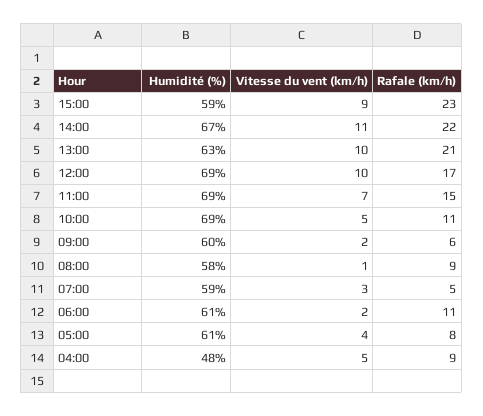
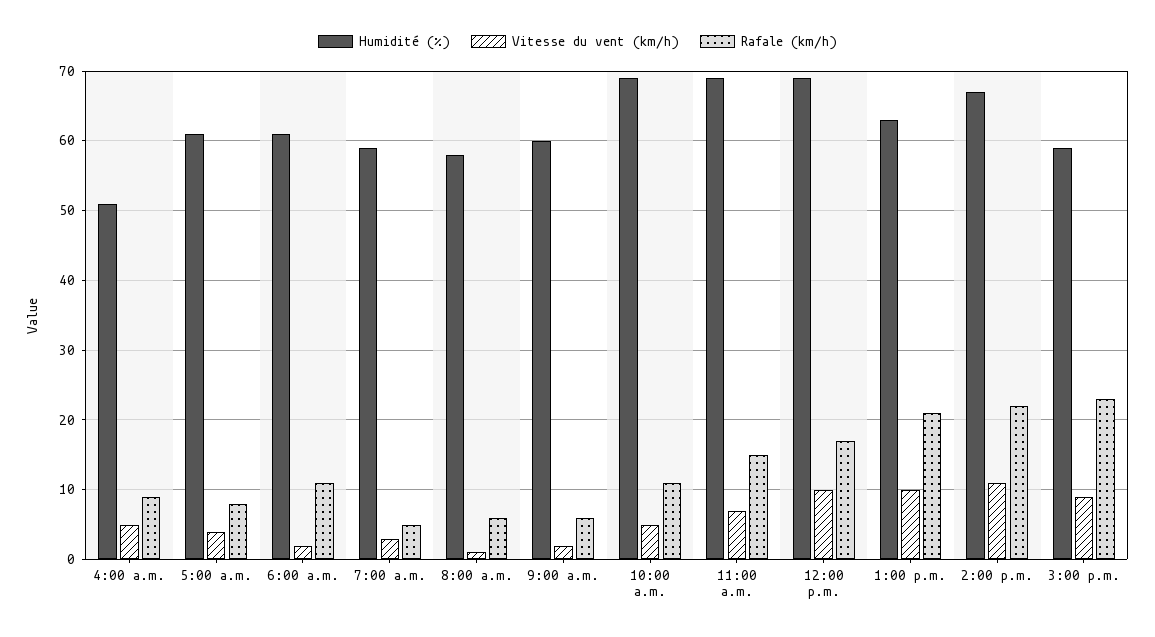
  {
    "Humidité (%)": {
      "15:00": 59,
      "14:00": 67,
      "13:00": 63,
      "12:00": 69,
      "11:00": 69,
      "10:00": 69,
      "09:00": 60,
      "08:00": 58,
      "07:00": 59,
      "06:00": 61,
      "05:00": 61,
-     "04:00": 48
+     "04:00": 51
    },
    "Vitesse du vent (km/h)": {
      "15:00": 9,
      "14:00": 11,
      "13:00": 10,
      "12:00": 10,
      "11:00": 7,
      "10:00": 5,
      "09:00": 2,
      "08:00": 1,
      "07:00": 3,
      "06:00": 2,
      "05:00": 4,
      "04:00": 5
    },
    "Rafale (km/h)": {
      "15:00": 23,
      "14:00": 22,
      "13:00": 21,
      "12:00": 17,
      "11:00": 15,
      "10:00": 11,
      "09:00": 6,
-     "08:00": 9,
+     "08:00": 6,
      "07:00": 5,
      "06:00": 11,
      "05:00": 8,
      "04:00": 9
    }
  }

